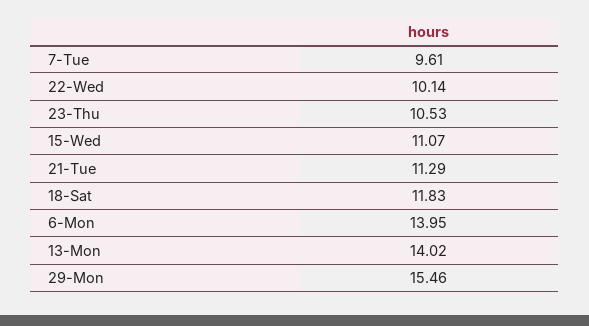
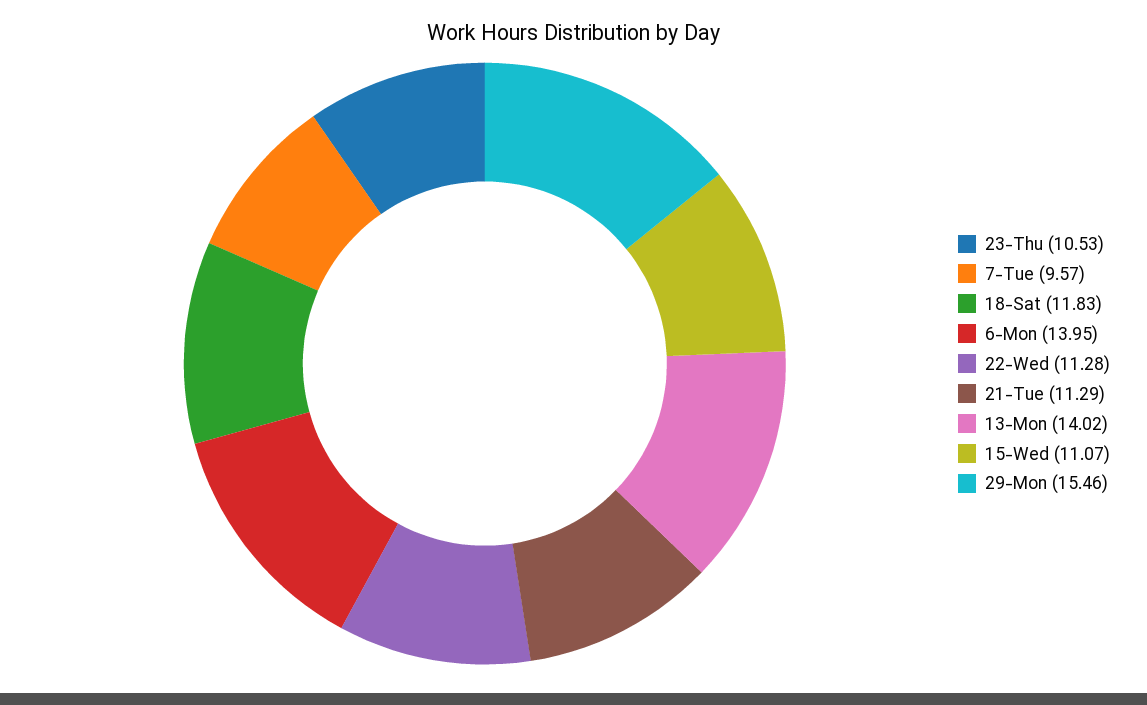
  {
-   "7-Tue": 9.61,
+   "7-Tue": 9.57,
-   "22-Wed": 10.14,
+   "22-Wed": 11.28,
    "23-Thu": 10.53,
    "15-Wed": 11.07,
    "21-Tue": 11.29,
    "18-Sat": 11.83,
    "6-Mon": 13.95,
    "13-Mon": 14.02,
    "29-Mon": 15.46
  }

